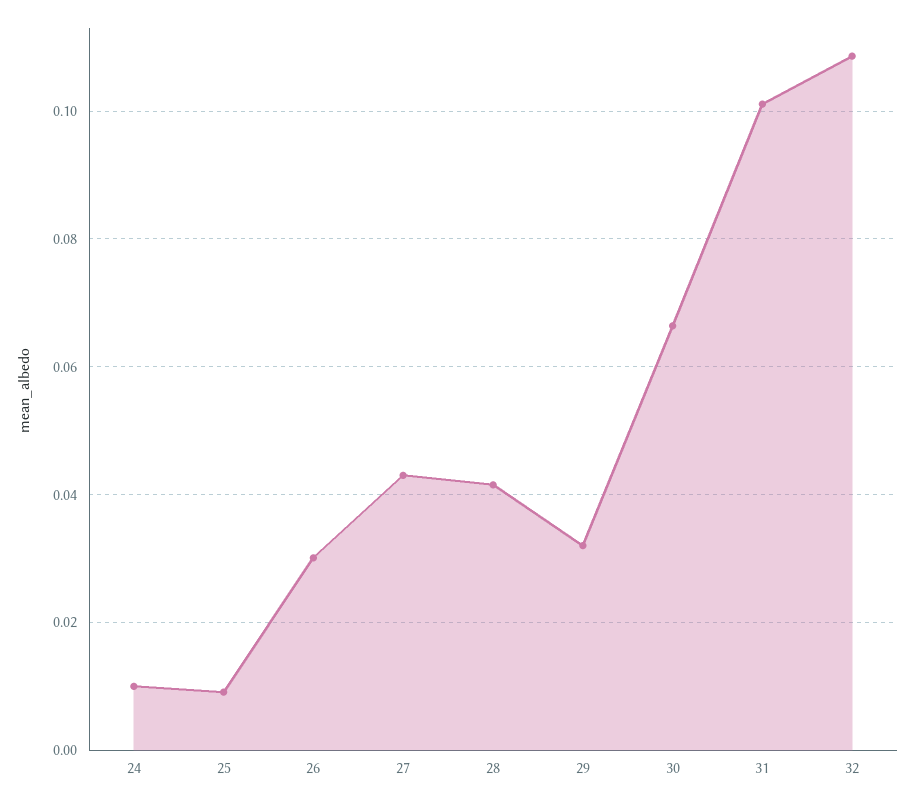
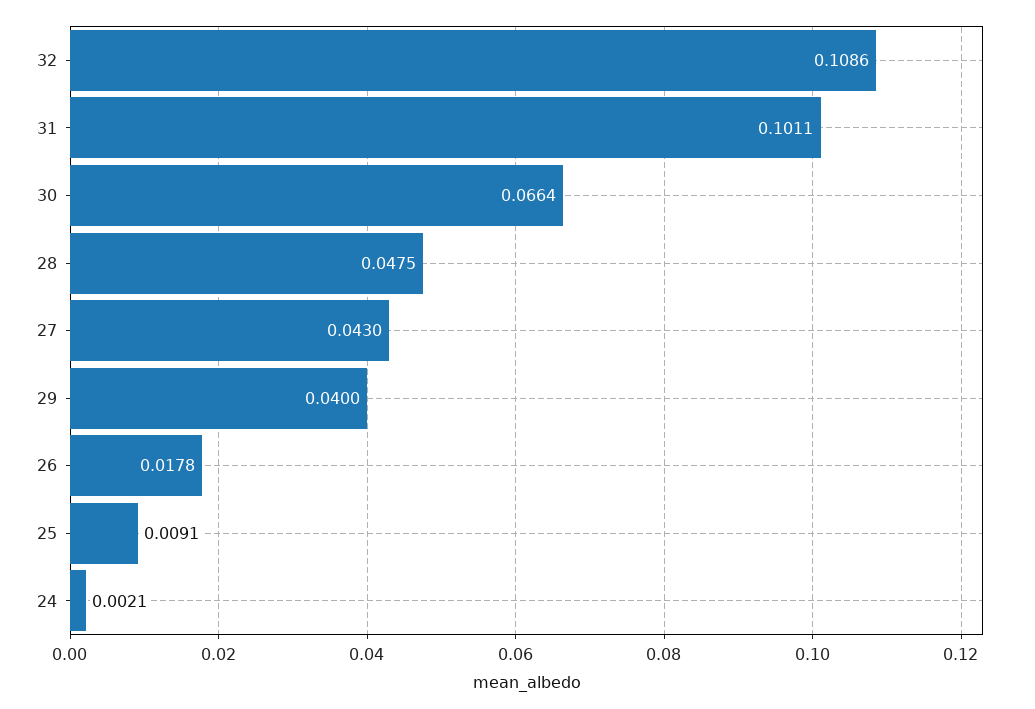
  {
-   "24": 0.01,
+   "24": 0.0021,
    "25": 0.0091,
-   "26": 0.03,
+   "26": 0.0178,
    "27": 0.043,
-   "28": 0.042,
+   "28": 0.0475,
-   "29": 0.032,
+   "29": 0.04,
    "30": 0.0664,
    "31": 0.1011,
    "32": 0.1086
  }

